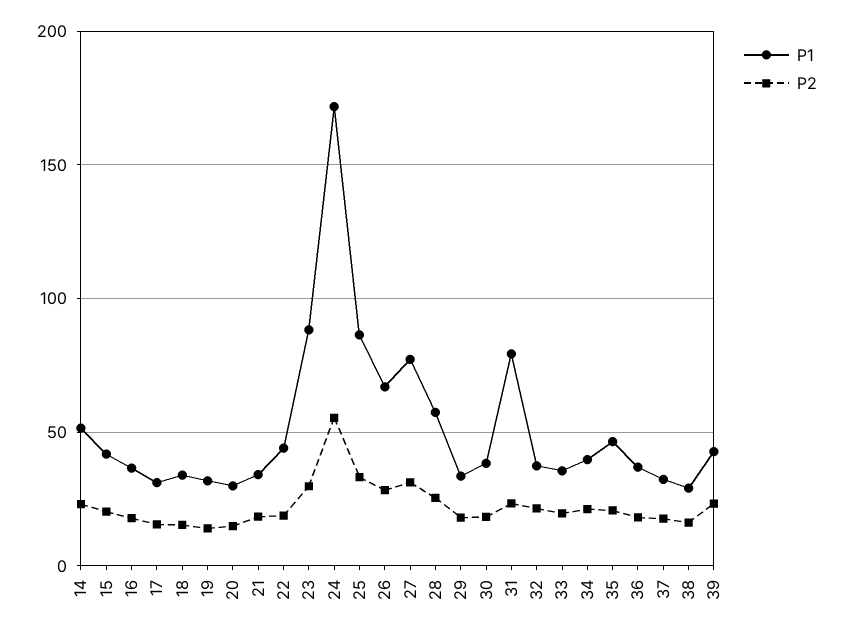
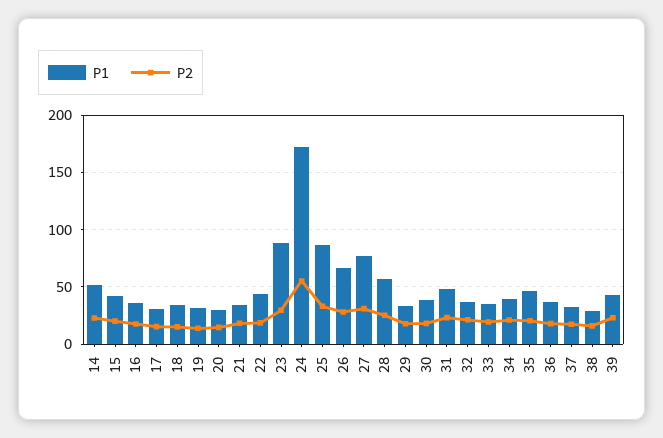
  {
    "P1": {
      "14": 50,
      "15": 40,
      "16": 35,
      "17": 30,
      "18": 35,
      "19": 30,
      "20": 30,
      "21": 35,
      "22": 45,
      "23": 90,
      "24": 170,
      "25": 85,
      "26": 65,
      "27": 75,
      "28": 55,
      "29": 35,
      "30": 40,
-     "31": 80,
+     "31": 50,
      "32": 35,
      "33": 35,
      "34": 40,
      "35": 45,
      "36": 35,
      "37": 30,
      "38": 30,
      "39": 45
    },
    "P2": {
      "14": 25,
      "15": 20,
      "16": 20,
      "17": 15,
      "18": 15,
      "19": 15,
      "20": 15,
      "21": 20,
      "22": 20,
      "23": 30,
      "24": 55,
      "25": 35,
      "26": 30,
      "27": 30,
      "28": 25,
      "29": 20,
      "30": 20,
      "31": 25,
      "32": 20,
      "33": 20,
      "34": 20,
      "35": 20,
      "36": 20,
      "37": 20,
      "38": 15,
      "39": 25
    }
  }

